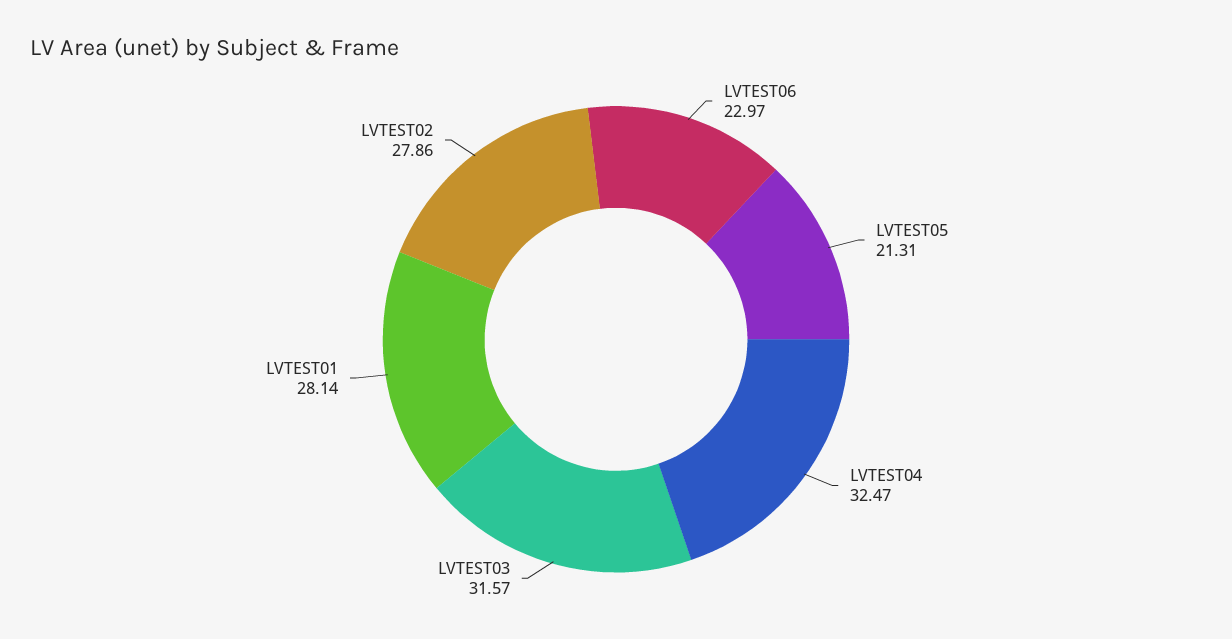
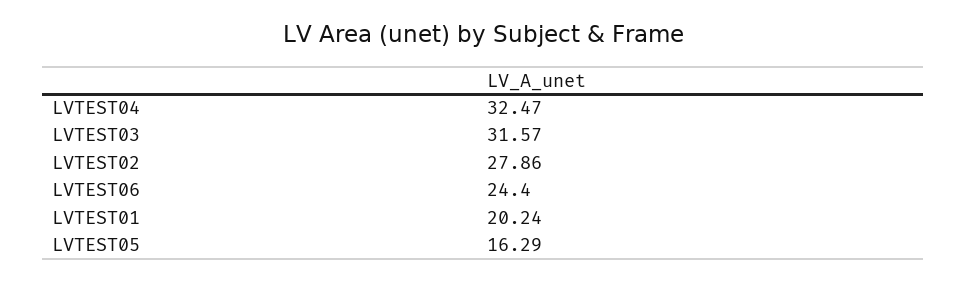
  {
-   "LVTEST06": 22.97,
+   "LVTEST06": 24.4,
-   "LVTEST05": 21.31,
+   "LVTEST05": 16.29,
    "LVTEST04": 32.47,
    "LVTEST03": 31.57,
-   "LVTEST01": 28.14,
+   "LVTEST01": 20.24,
    "LVTEST02": 27.86
  }

